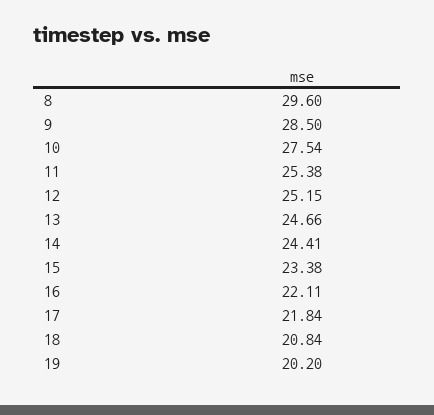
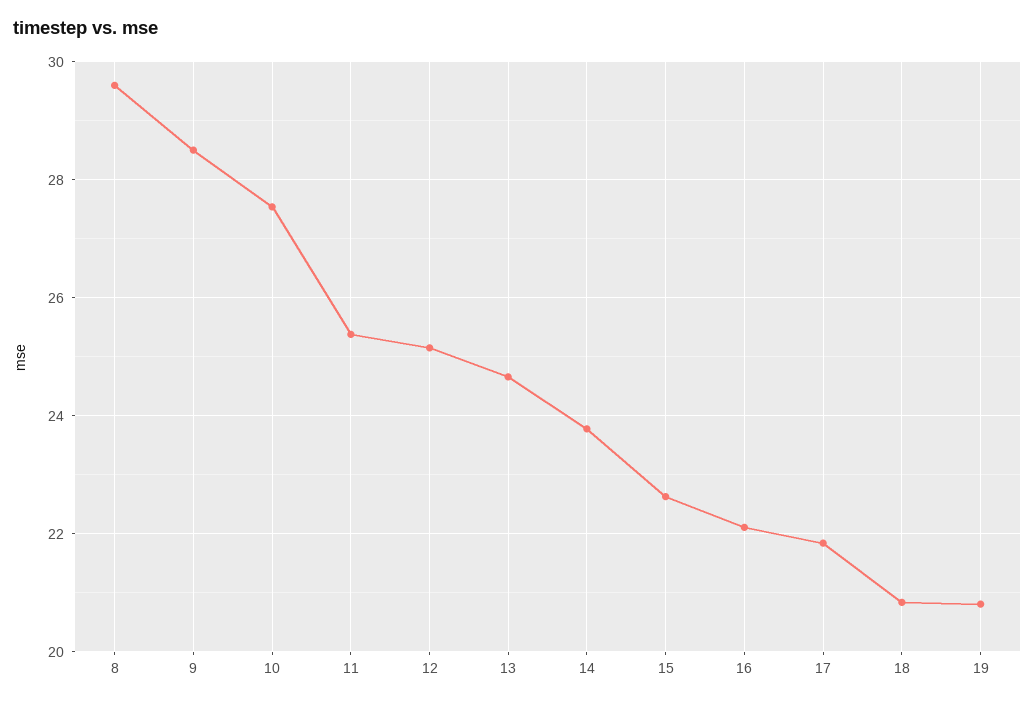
  {
    "8": 29.6,
    "9": 28.5,
    "10": 27.54,
    "11": 25.38,
    "12": 25.15,
    "13": 24.66,
-   "14": 24.41,
+   "14": 23.8,
-   "15": 23.38,
+   "15": 22.6,
    "16": 22.11,
    "17": 21.84,
    "18": 20.84,
-   "19": 20.2
+   "19": 20.8
  }

